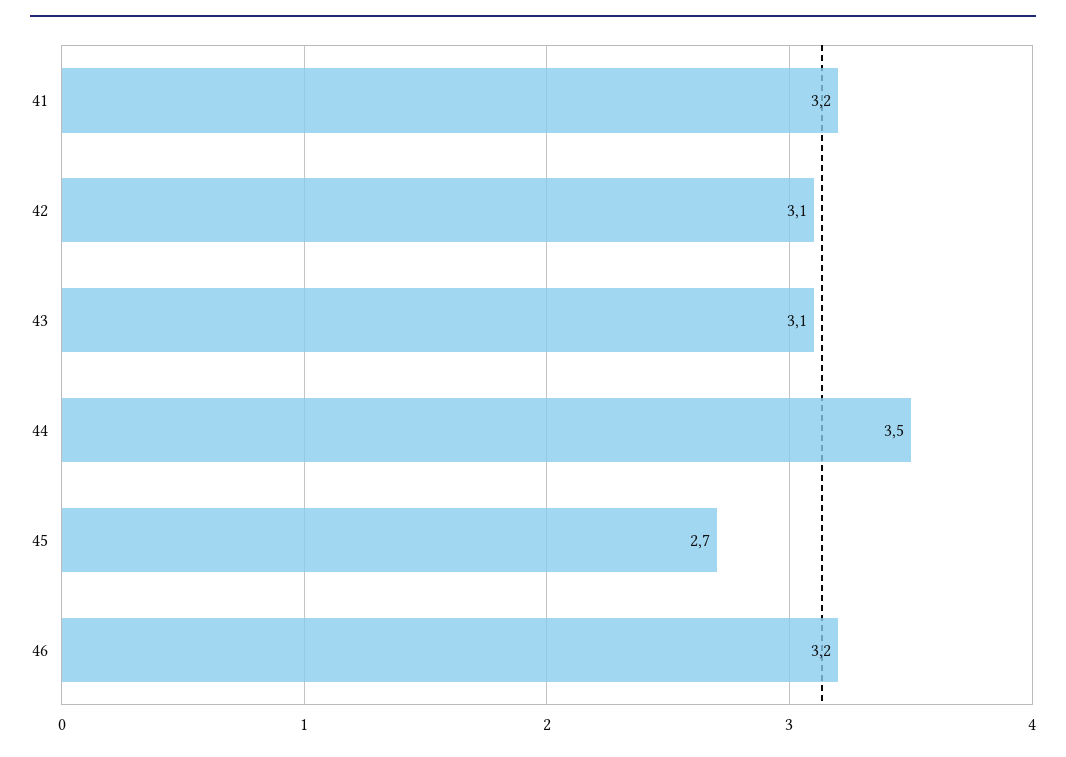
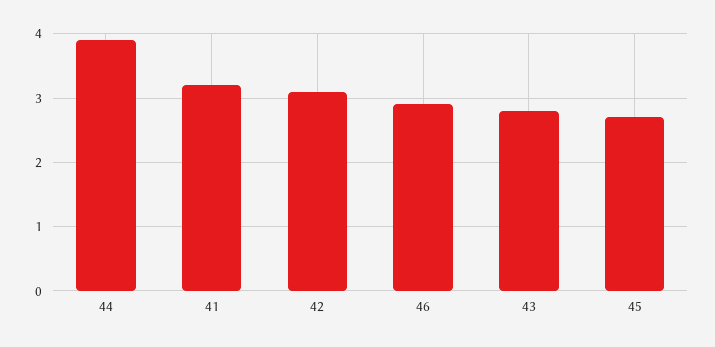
  {
    "41": 3.2,
    "42": 3.1,
-   "43": 3.1,
+   "43": 2.8,
-   "44": 3.5,
+   "44": 3.9,
    "45": 2.7,
-   "46": 3.2
+   "46": 2.9
  }

